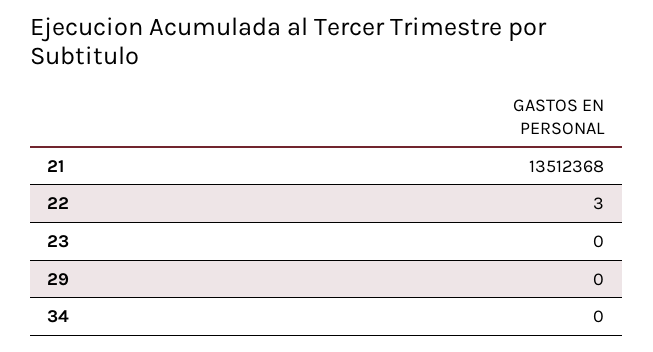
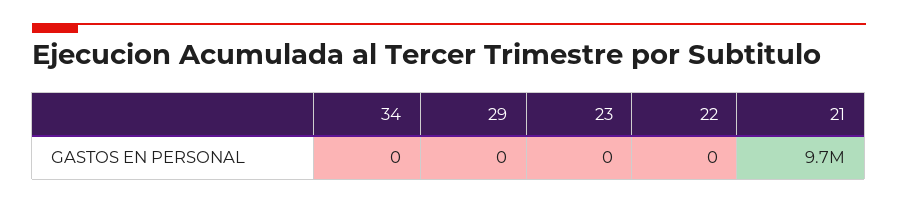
  {
-   "21": 13512368,
+   "21": 9700000,
-   "22": 3,
+   "22": 0,
    "23": 0,
    "29": 0,
    "34": 0
  }

